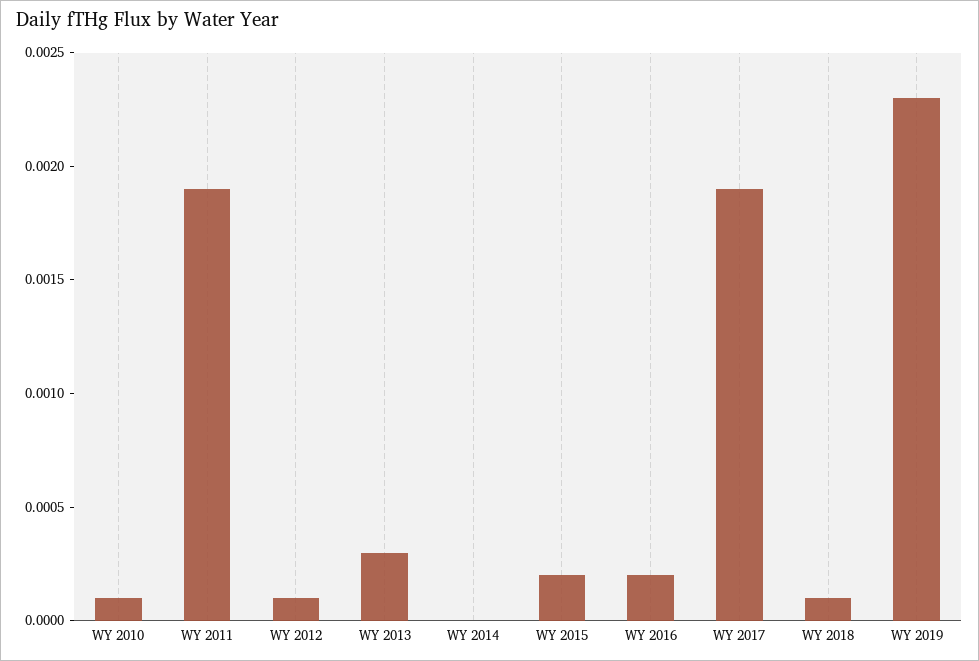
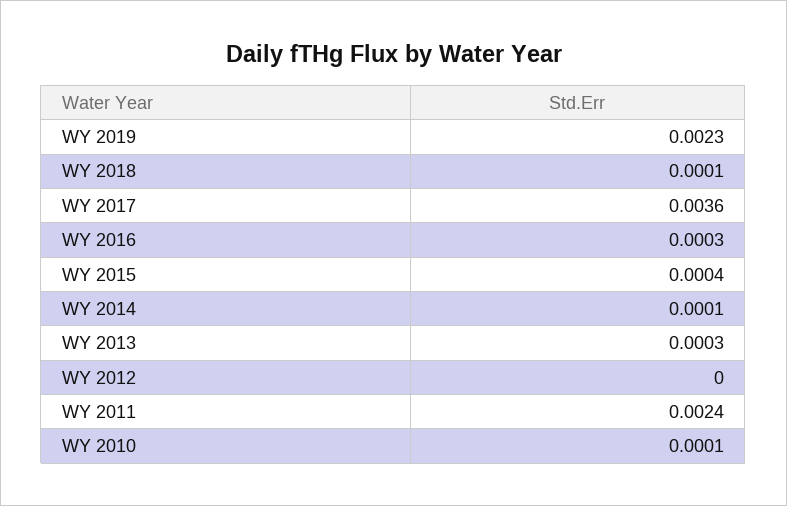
  {
    "WY 2010": 0.0001,
-   "WY 2011": 0.0019,
+   "WY 2011": 0.0024,
-   "WY 2012": 0.0001,
+   "WY 2012": 0,
    "WY 2013": 0.0003,
-   "WY 2014": 0,
+   "WY 2014": 0.0001,
-   "WY 2015": 0.0002,
+   "WY 2015": 0.0004,
-   "WY 2016": 0.0002,
+   "WY 2016": 0.0003,
-   "WY 2017": 0.0019,
+   "WY 2017": 0.0036,
    "WY 2018": 0.0001,
    "WY 2019": 0.0023
  }

